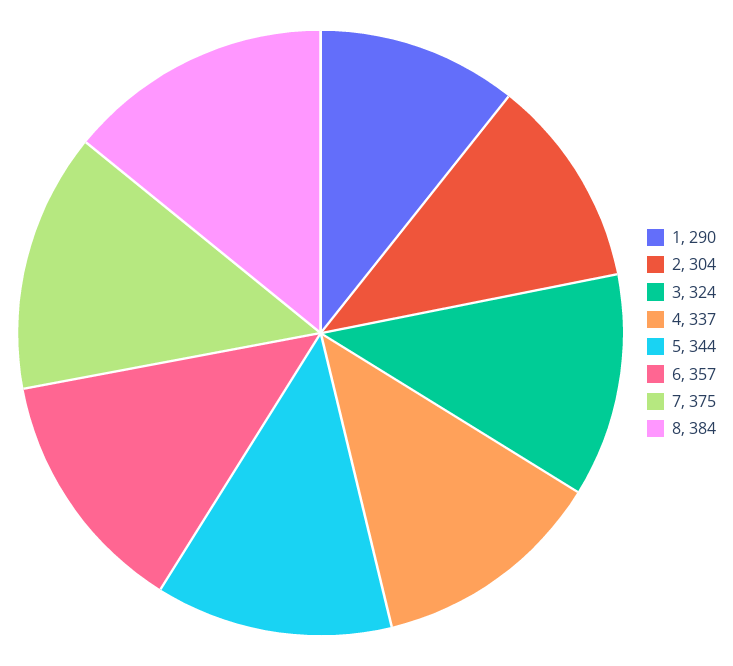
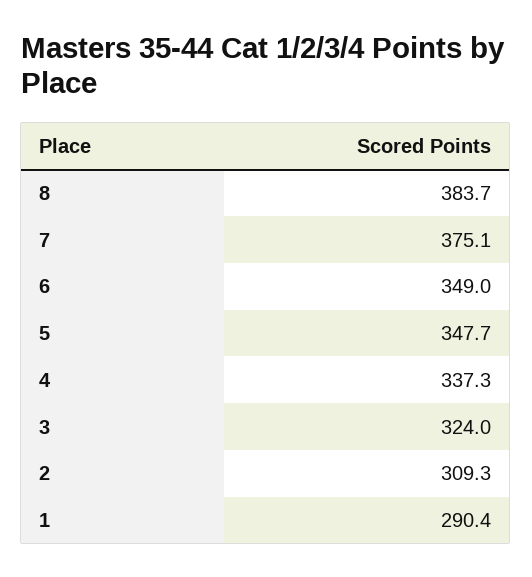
  {
    "1": 290.4,
-   "2": 304,
+   "2": 309.3,
    "3": 324,
    "4": 337.3,
-   "5": 344,
+   "5": 347.7,
-   "6": 357,
+   "6": 349,
    "7": 375.1,
    "8": 383.7
  }

